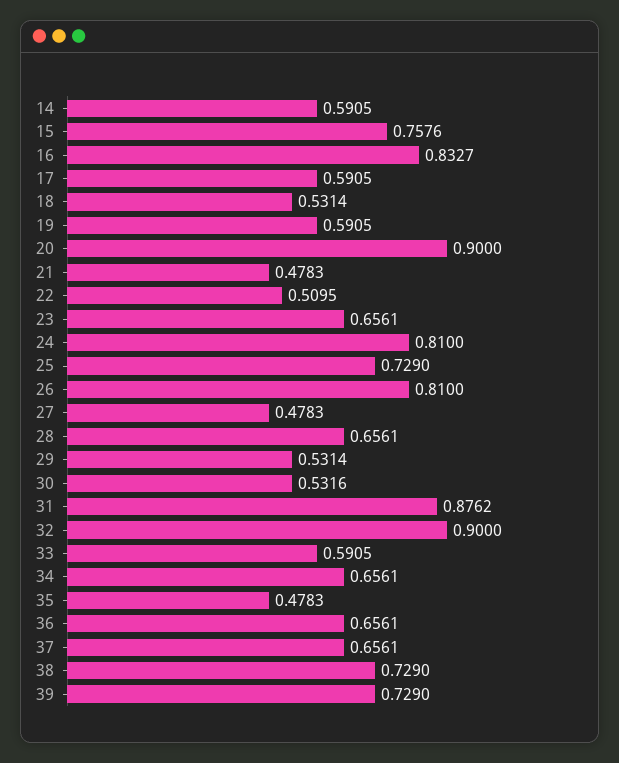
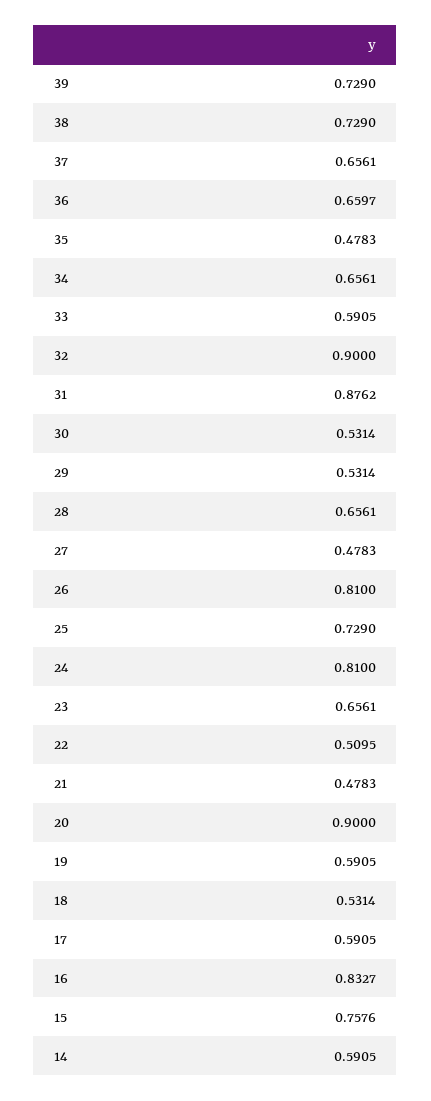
  {
    "14": 0.5905,
    "15": 0.7576,
    "16": 0.8327,
    "17": 0.5905,
    "18": 0.5314,
    "19": 0.5905,
    "20": 0.9,
    "21": 0.4783,
    "22": 0.5095,
    "23": 0.6561,
    "24": 0.81,
    "25": 0.729,
    "26": 0.81,
    "27": 0.4783,
    "28": 0.6561,
    "29": 0.5314,
-   "30": 0.5316,
+   "30": 0.5314,
    "31": 0.8762,
    "32": 0.9,
    "33": 0.5905,
    "34": 0.6561,
    "35": 0.4783,
-   "36": 0.6561,
+   "36": 0.6597,
    "37": 0.6561,
    "38": 0.729,
    "39": 0.729
  }

